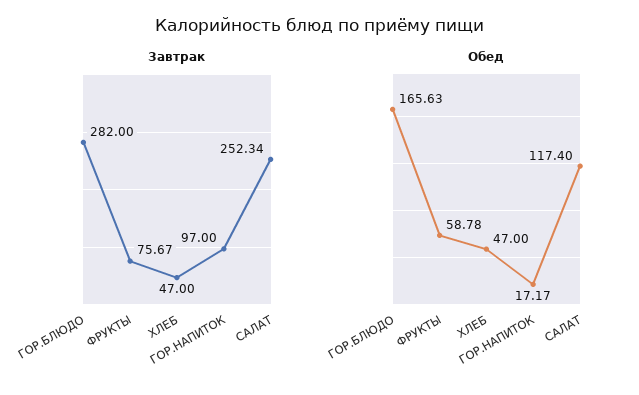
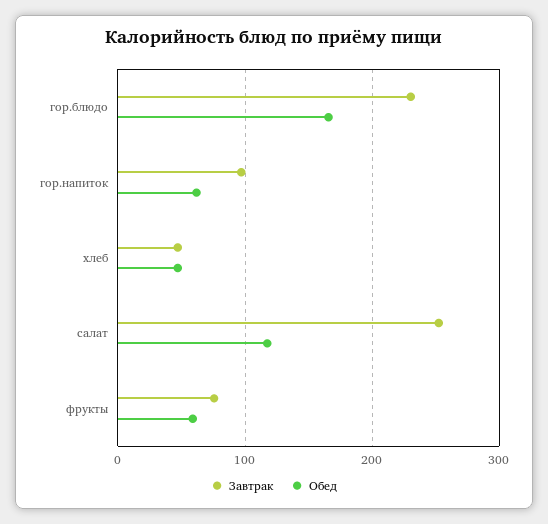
  {
    "Завтрак": {
-     "ГОР.БЛЮДО": 282,
+     "ГОР.БЛЮДО": 230,
      "ФРУКТЫ": 75.67,
      "ХЛЕБ": 47,
      "ГОР.НАПИТОК": 97,
      "САЛАТ": 252.34
    },
    "Обед": {
      "ГОР.БЛЮДО": 165.63,
      "ФРУКТЫ": 58.78,
      "ХЛЕБ": 47,
-     "ГОР.НАПИТОК": 17.17,
+     "ГОР.НАПИТОК": 60,
      "САЛАТ": 117.4
    }
  }

